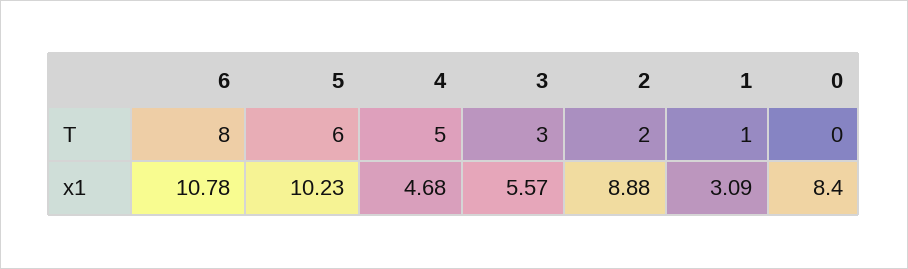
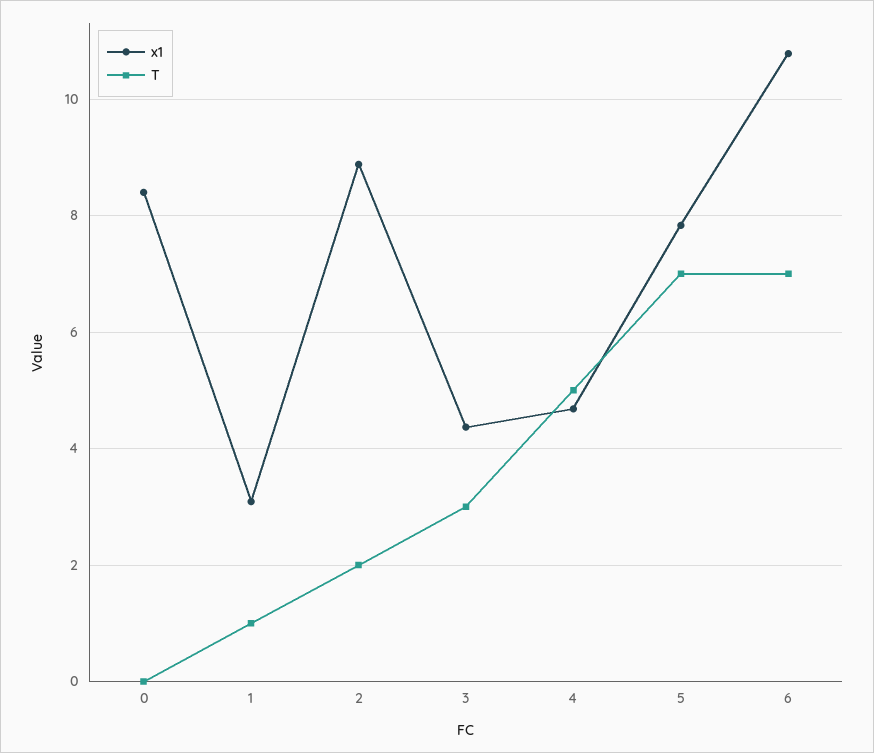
  {
    "T": {
-     "6": 8,
+     "6": 7,
-     "5": 6,
+     "5": 7,
      "4": 5,
      "3": 3,
      "2": 2,
      "1": 1,
      "0": 0
    },
    "x1": {
      "6": 10.78,
-     "5": 10.23,
+     "5": 7.8,
      "4": 4.68,
-     "3": 5.57,
+     "3": 4.4,
      "2": 8.88,
      "1": 3.09,
      "0": 8.4
    }
  }

